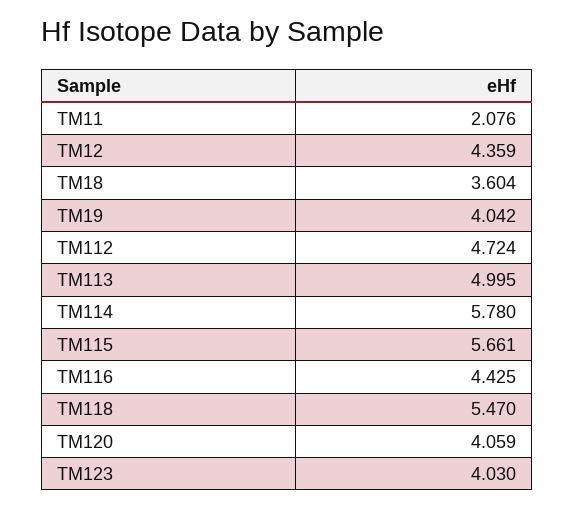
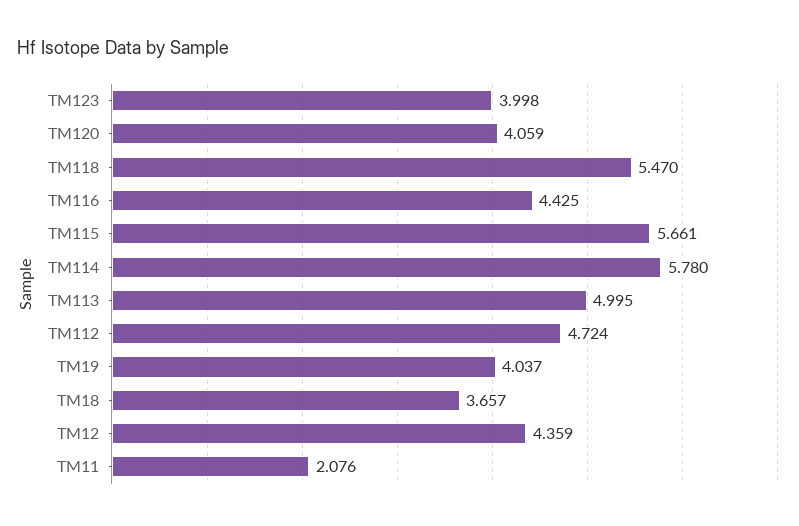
  {
    "TM11": 2.076,
    "TM12": 4.359,
-   "TM18": 3.604,
+   "TM18": 3.657,
-   "TM19": 4.042,
+   "TM19": 4.037,
    "TM112": 4.724,
    "TM113": 4.995,
    "TM114": 5.78,
    "TM115": 5.661,
    "TM116": 4.425,
    "TM118": 5.47,
    "TM120": 4.059,
-   "TM123": 4.03
+   "TM123": 3.998
  }

